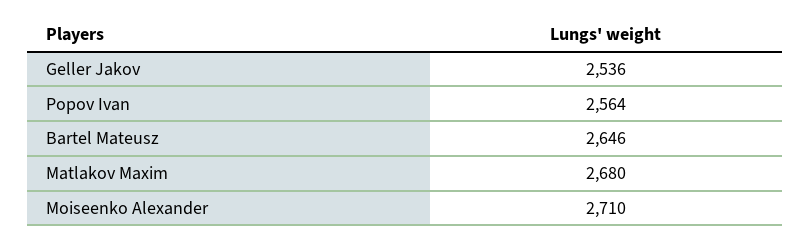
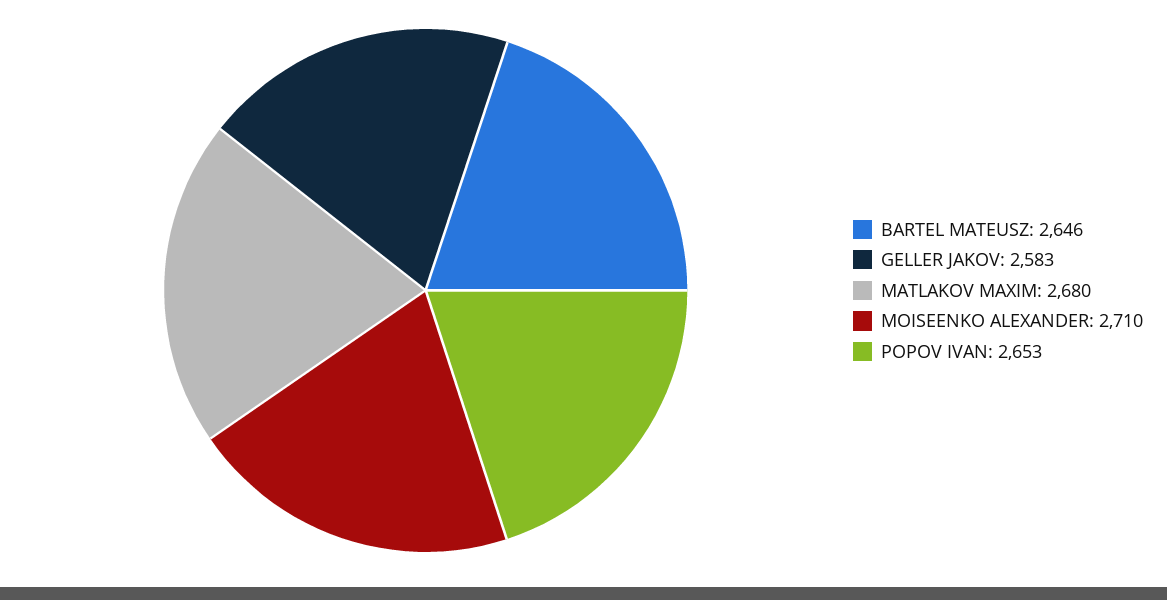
  {
-   "Geller Jakov": 2536,
+   "Geller Jakov": 2583,
-   "Popov Ivan": 2564,
+   "Popov Ivan": 2653,
    "Bartel Mateusz": 2646,
    "Matlakov Maxim": 2680,
    "Moiseenko Alexander": 2710
  }

